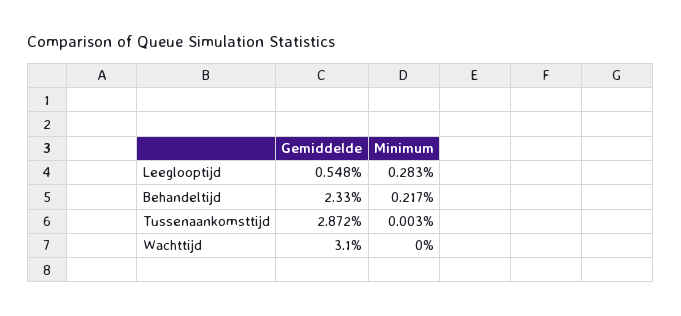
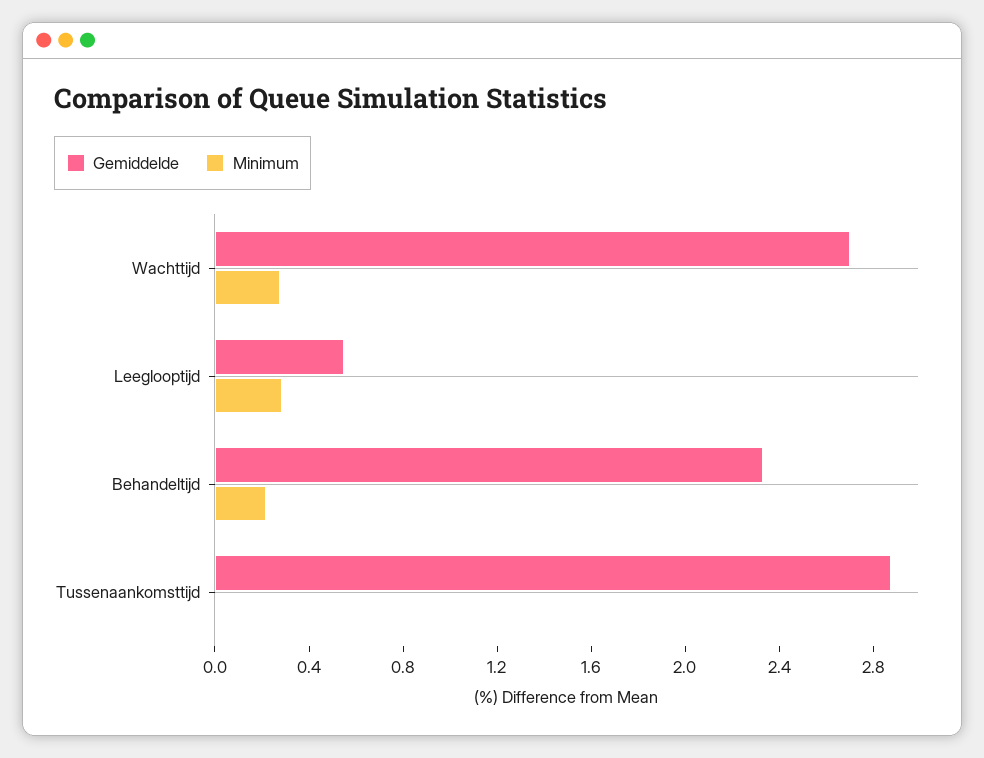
  {
    "Gemiddelde": {
      "Leeglooptijd": 0.548,
      "Behandeltijd": 2.33,
      "Tussenaankomsttijd": 2.872,
-     "Wachttijd": 3.1
+     "Wachttijd": 2.7
    },
    "Minimum": {
      "Leeglooptijd": 0.283,
      "Behandeltijd": 0.217,
      "Tussenaankomsttijd": 0.003,
-     "Wachttijd": 0
+     "Wachttijd": 0.3
    }
  }

